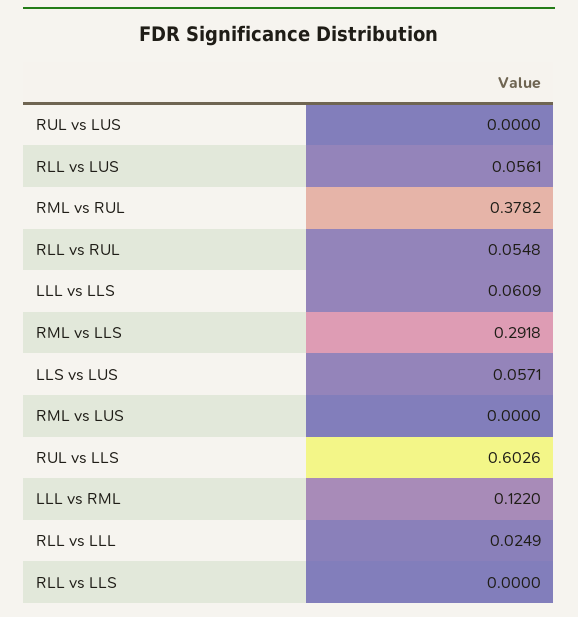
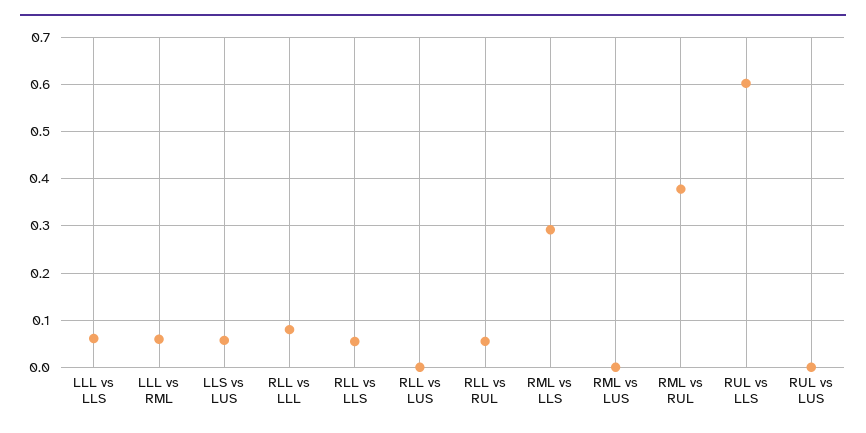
  {
    "RUL vs LUS": 0,
-   "RLL vs LUS": 0.0561,
+   "RLL vs LUS": 0,
    "RML vs RUL": 0.3782,
    "RLL vs RUL": 0.0548,
    "LLL vs LLS": 0.0609,
    "RML vs LLS": 0.2918,
    "LLS vs LUS": 0.0571,
    "RML vs LUS": 0,
    "RUL vs LLS": 0.6026,
-   "LLL vs RML": 0.122,
+   "LLL vs RML": 0.06,
-   "RLL vs LLL": 0.0249,
+   "RLL vs LLL": 0.08,
-   "RLL vs LLS": 0
+   "RLL vs LLS": 0.06
  }

